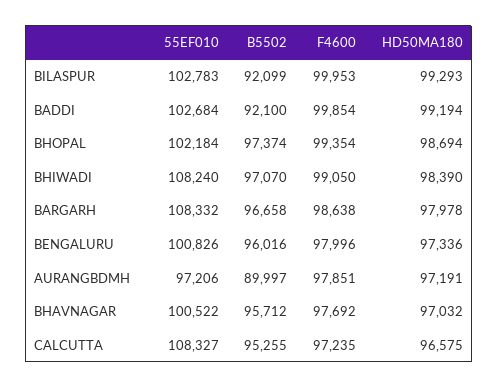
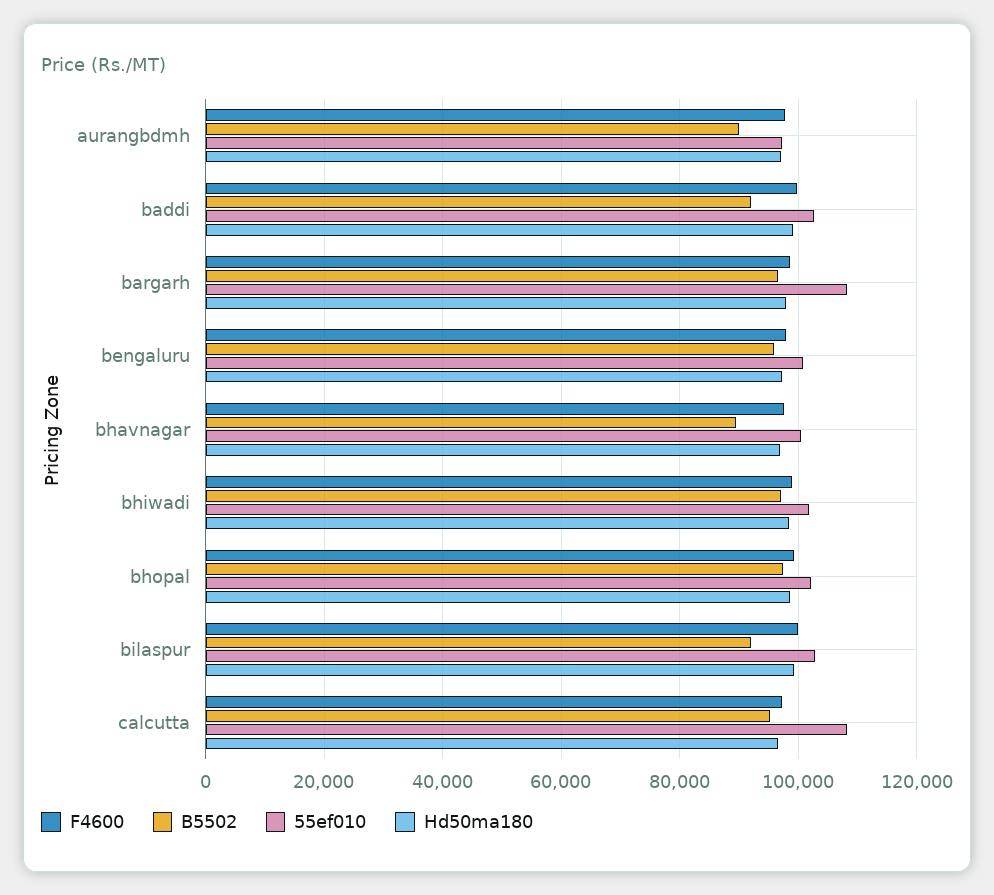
  {
    "55EF010": {
      "BILASPUR": 102783,
      "BADDI": 102684,
      "BHOPAL": 102184,
-     "BHIWADI": 108240,
+     "BHIWADI": 102000,
      "BARGARH": 108332,
      "BENGALURU": 100826,
      "AURANGBDMH": 97206,
      "BHAVNAGAR": 100522,
      "CALCUTTA": 108327
    },
    "B5502": {
      "BILASPUR": 92099,
      "BADDI": 92100,
      "BHOPAL": 97374,
      "BHIWADI": 97070,
      "BARGARH": 96658,
      "BENGALURU": 96016,
      "AURANGBDMH": 89997,
-     "BHAVNAGAR": 95712,
+     "BHAVNAGAR": 90000,
      "CALCUTTA": 95255
    },
    "F4600": {
      "BILASPUR": 99953,
      "BADDI": 99854,
      "BHOPAL": 99354,
      "BHIWADI": 99050,
      "BARGARH": 98638,
      "BENGALURU": 97996,
      "AURANGBDMH": 97851,
      "BHAVNAGAR": 97692,
      "CALCUTTA": 97235
    },
    "HD50MA180": {
      "BILASPUR": 99293,
      "BADDI": 99194,
      "BHOPAL": 98694,
      "BHIWADI": 98390,
      "BARGARH": 97978,
      "BENGALURU": 97336,
      "AURANGBDMH": 97191,
      "BHAVNAGAR": 97032,
      "CALCUTTA": 96575
    }
  }

